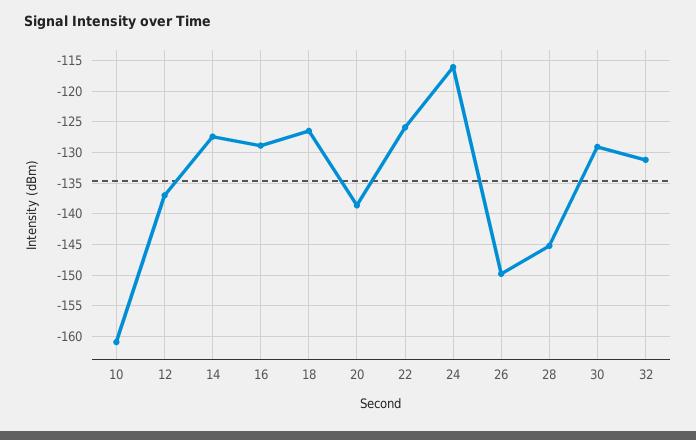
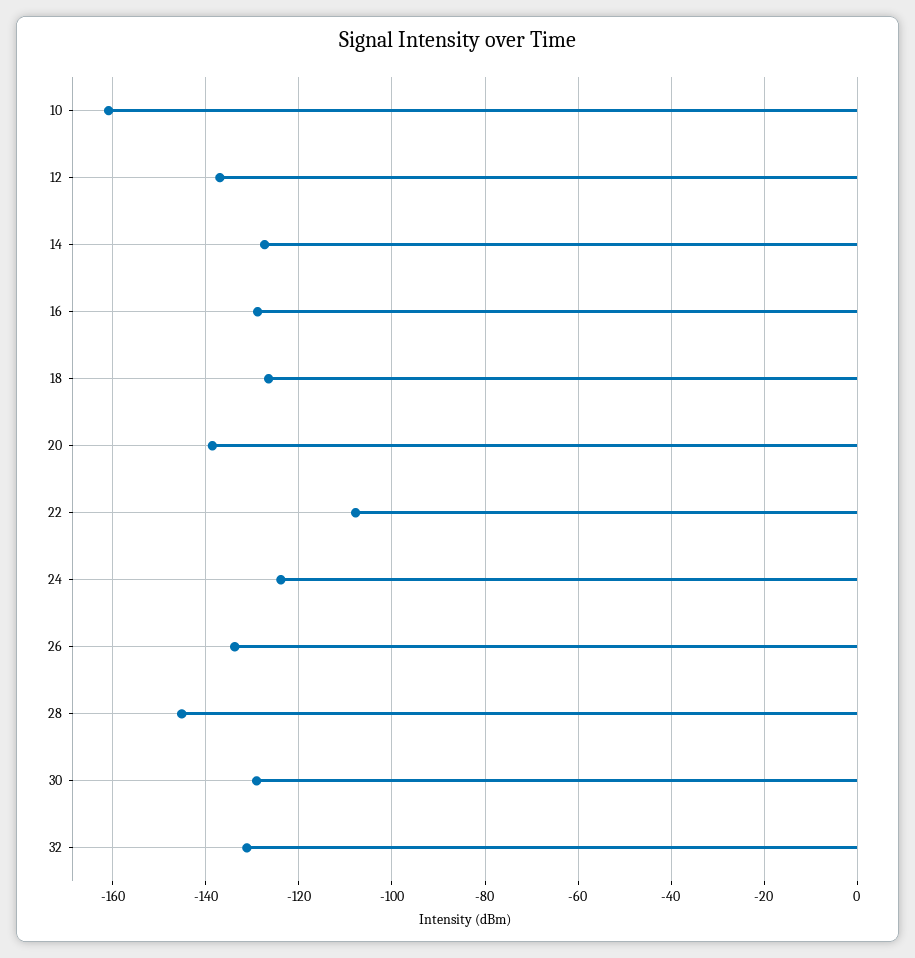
  {
    "10": -161,
    "12": -137,
    "14": -127,
    "16": -129,
    "18": -127,
    "20": -139,
-   "22": -126,
+   "22": -108,
-   "24": -116,
+   "24": -124,
-   "26": -150,
+   "26": -134,
    "28": -145,
    "30": -129,
    "32": -131
  }

